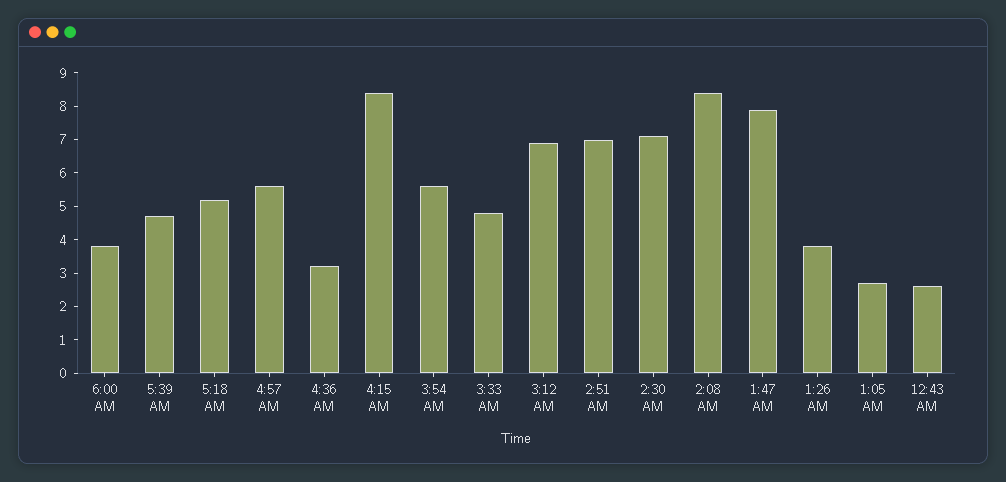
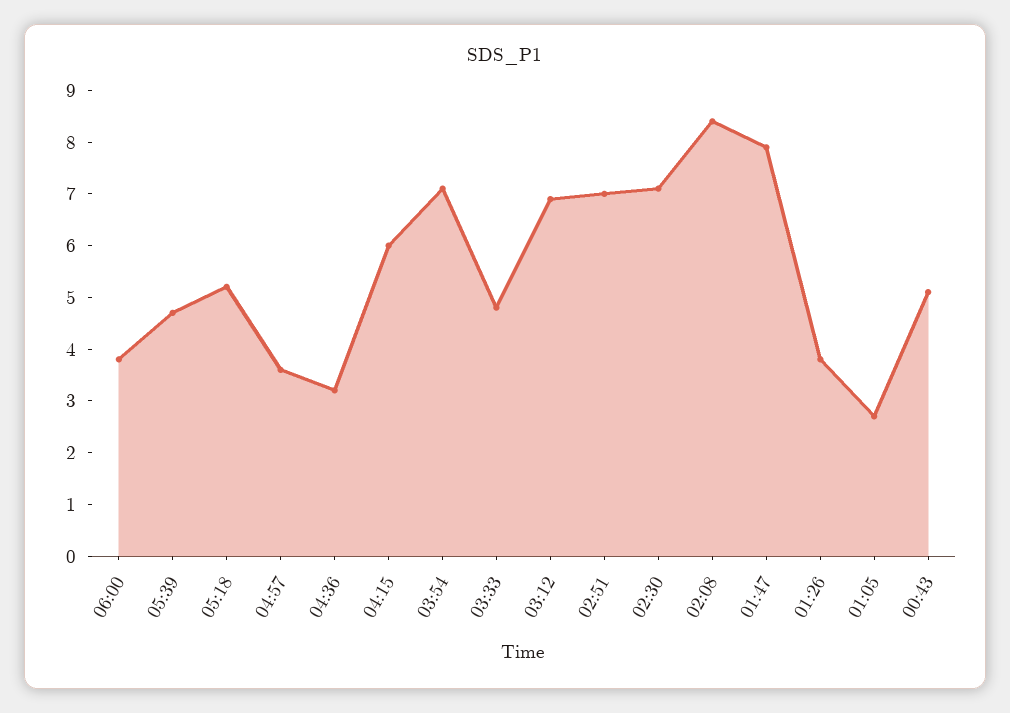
  {
    "6:00 AM": 4,
    "5:39 AM": 4.5,
    "5:18 AM": 5,
-   "4:57 AM": 5.5,
+   "4:57 AM": 3.5,
    "4:36 AM": 3,
-   "4:15 AM": 8.5,
+   "4:15 AM": 6,
-   "3:54 AM": 5.5,
+   "3:54 AM": 7,
    "3:33 AM": 5,
    "3:12 AM": 7,
    "2:51 AM": 7,
    "2:30 AM": 7,
    "2:08 AM": 8.5,
    "1:47 AM": 8,
    "1:26 AM": 4,
    "1:05 AM": 2.5,
-   "12:43 AM": 2.5
+   "12:43 AM": 5
  }

